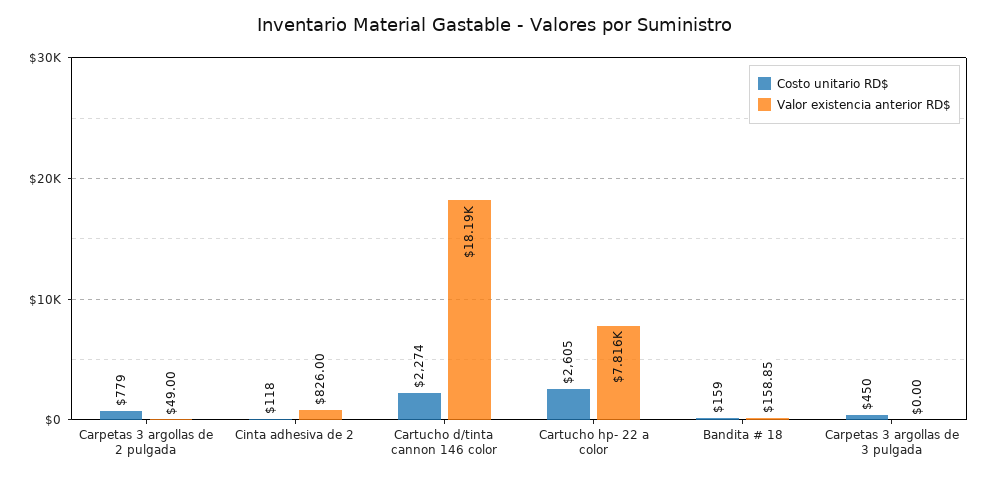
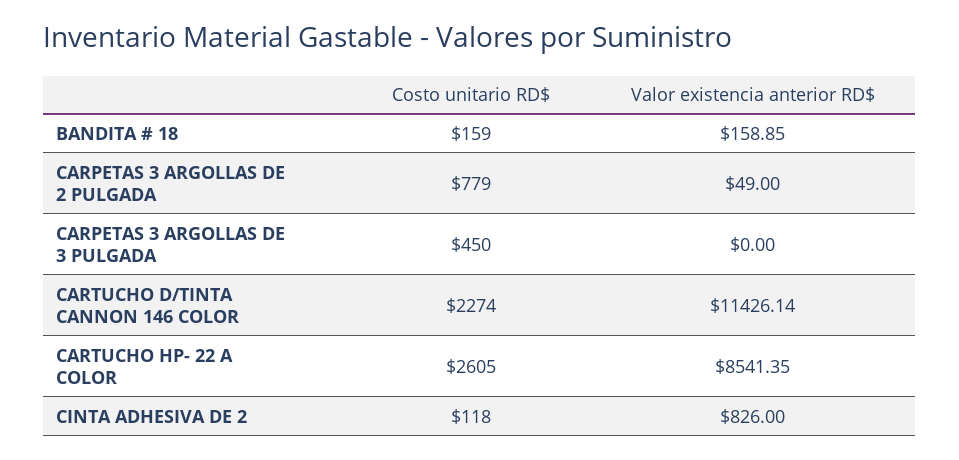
  {
    "Costo unitario RD$": {
      "Carpetas 3 argollas de 2 pulgada": 779,
      "Cinta adhesiva de 2": 118,
      "Cartucho d/tinta cannon 146 color": 2274,
      "Cartucho hp- 22 a color": 2605,
      "Bandita # 18": 159,
      "Carpetas 3 argollas de 3 pulgada": 450
    },
    "Valor existencia anterior RD$": {
      "Carpetas 3 argollas de 2 pulgada": 49,
      "Cinta adhesiva de 2": 826,
-     "Cartucho d/tinta cannon 146 color": 18190,
+     "Cartucho d/tinta cannon 146 color": 11426.14,
-     "Cartucho hp- 22 a color": 7816,
+     "Cartucho hp- 22 a color": 8541.35,
      "Bandita # 18": 158.85,
      "Carpetas 3 argollas de 3 pulgada": 0
    }
  }

